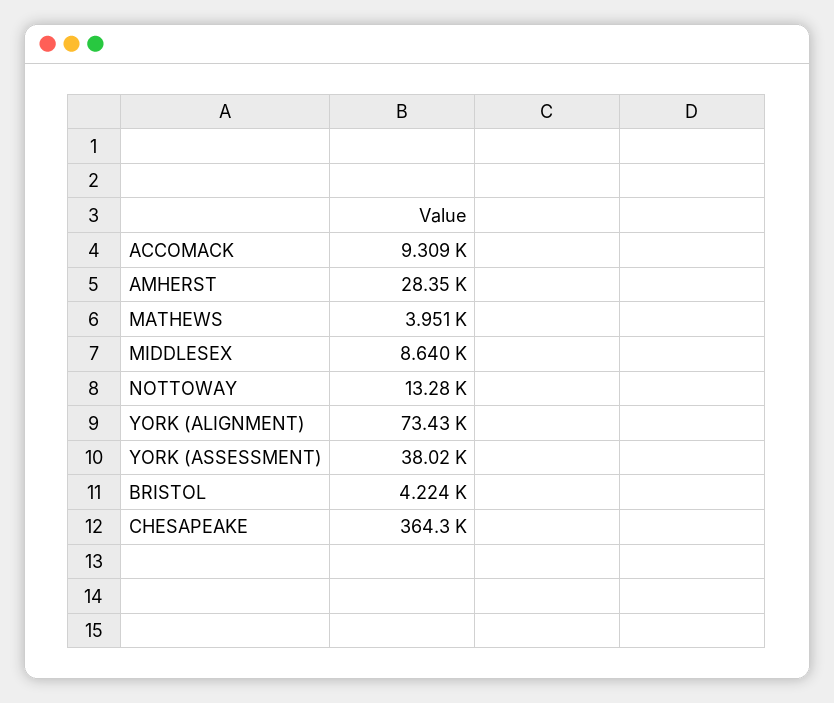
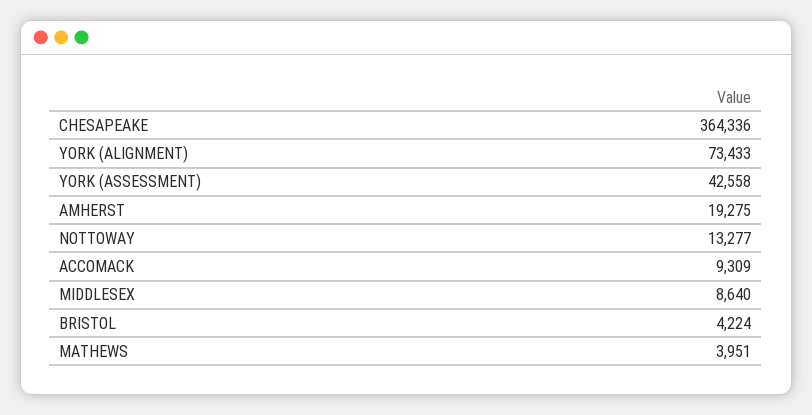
  {
    "ACCOMACK": 9309,
-   "AMHERST": 28350,
+   "AMHERST": 19275,
    "MATHEWS": 3951,
    "MIDDLESEX": 8640,
    "NOTTOWAY": 13277,
    "YORK (ALIGNMENT)": 73433,
-   "YORK (ASSESSMENT)": 38020,
+   "YORK (ASSESSMENT)": 42558,
    "BRISTOL": 4224,
    "CHESAPEAKE": 364336
  }

